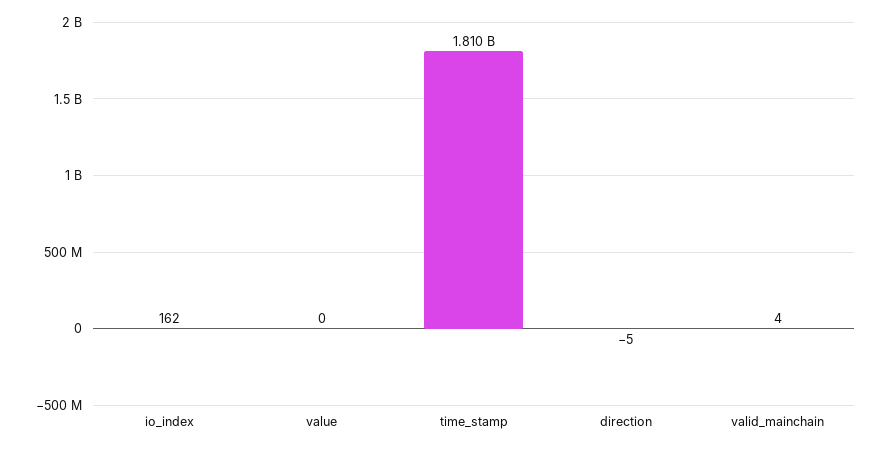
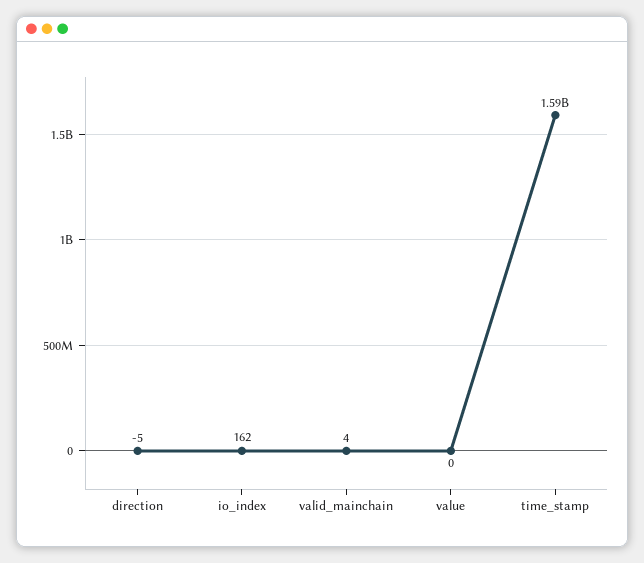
  {
    "io_index": 162,
    "value": 0,
-   "time_stamp": 1810000000,
+   "time_stamp": 1590000000,
    "direction": -5,
    "valid_mainchain": 4
  }

